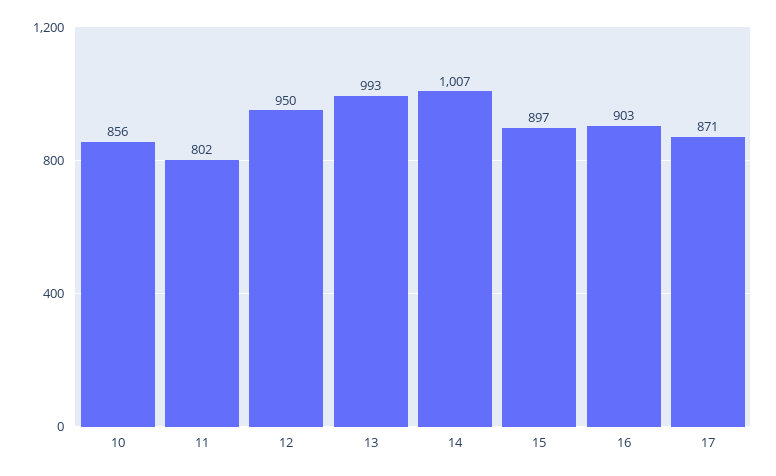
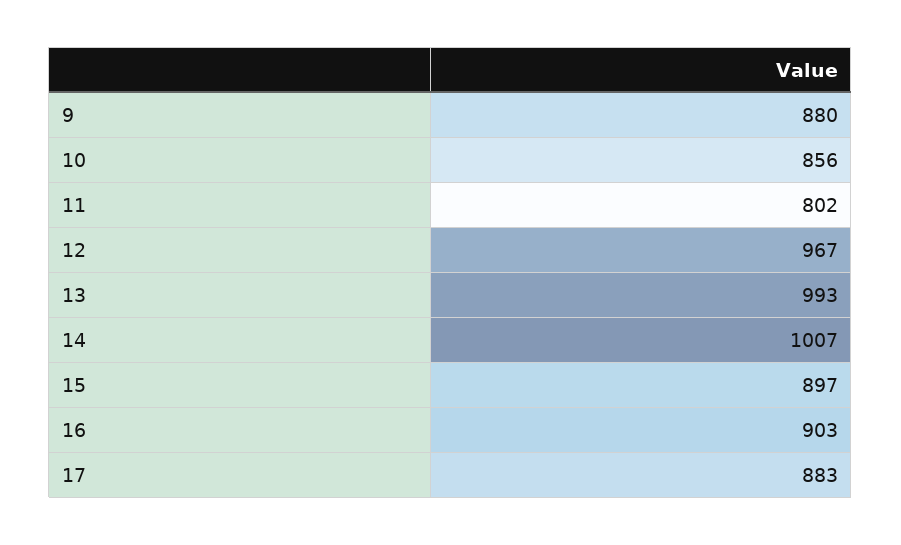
  {
    "10": 856,
    "11": 802,
-   "12": 950,
+   "12": 967,
    "13": 993,
    "14": 1007,
    "15": 897,
    "16": 903,
-   "17": 871
+   "17": 883,
+   "9": 880
  }

